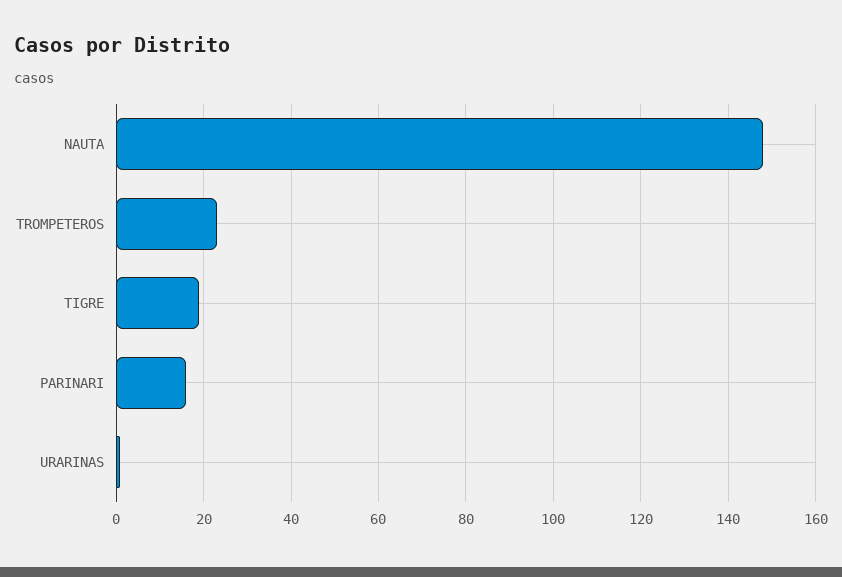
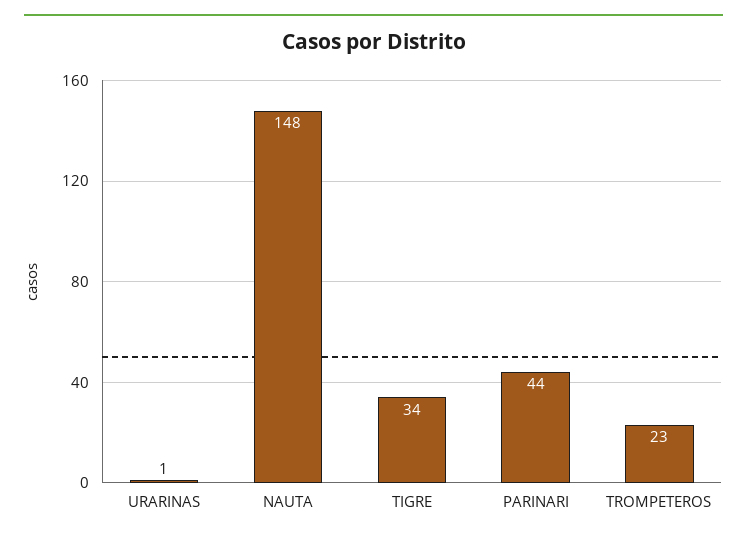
  {
    "NAUTA": 148,
    "TROMPETEROS": 23,
-   "TIGRE": 20,
+   "TIGRE": 34,
-   "PARINARI": 15,
+   "PARINARI": 44,
    "URARINAS": 1
  }

